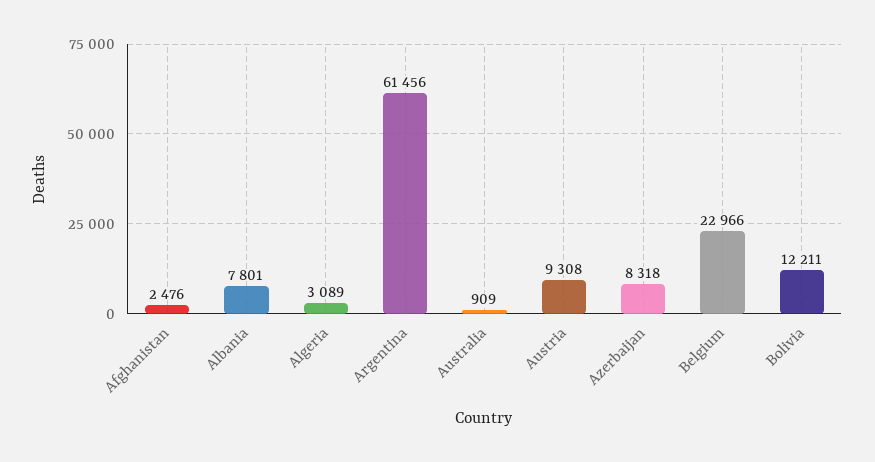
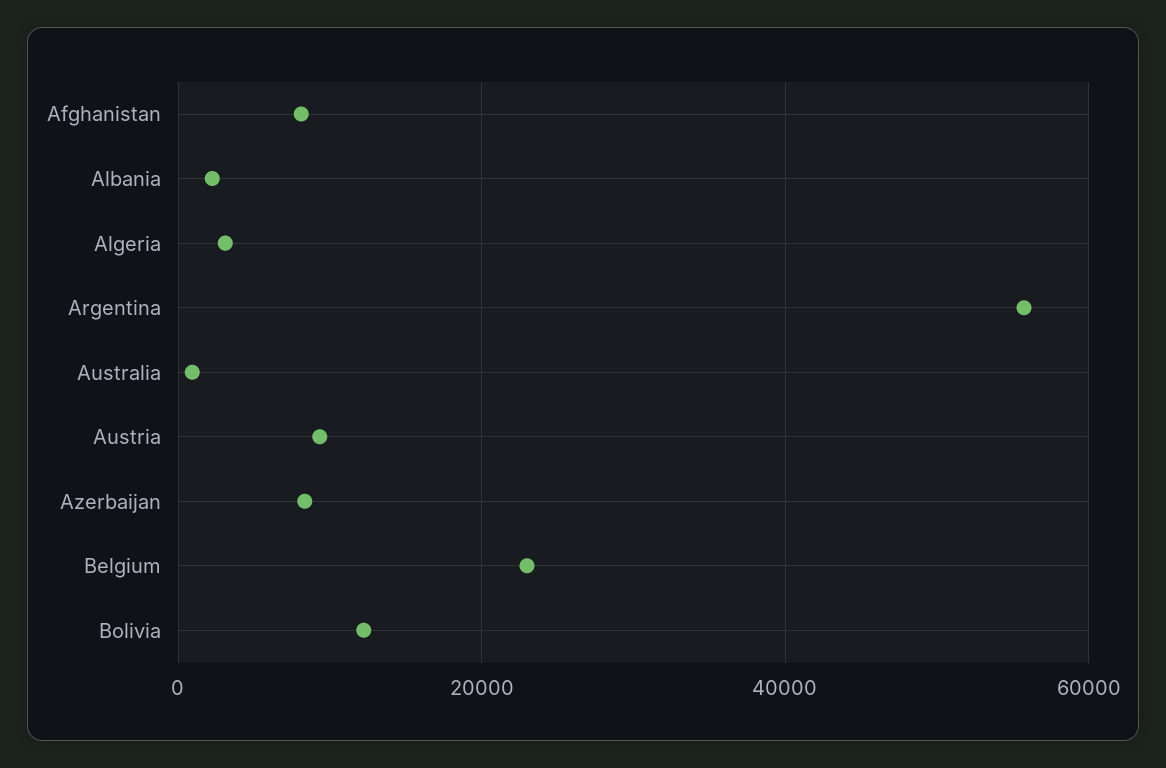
  {
-   "Afghanistan": 2476,
+   "Afghanistan": 8000,
-   "Albania": 7801,
+   "Albania": 2000,
    "Algeria": 3089,
-   "Argentina": 61456,
+   "Argentina": 56000,
    "Australia": 909,
    "Austria": 9308,
    "Azerbaijan": 8318,
    "Belgium": 22966,
    "Bolivia": 12211
  }

